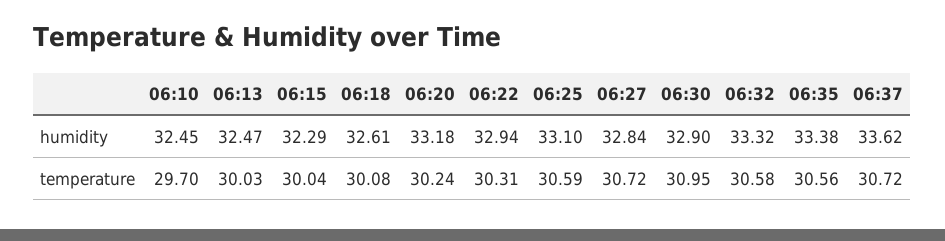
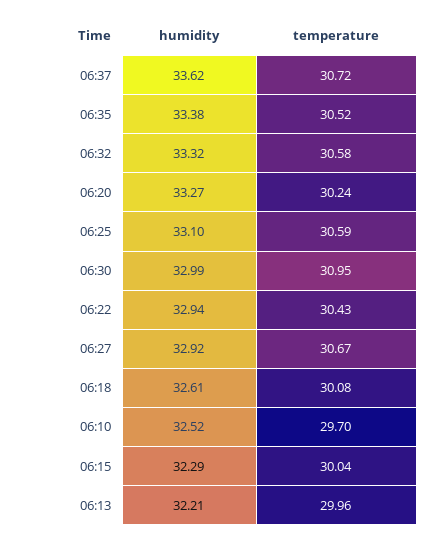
  {
    "06:10": {
-     "humidity": 32.45,
+     "humidity": 32.52,
      "temperature": 29.7
    },
    "06:13": {
-     "humidity": 32.47,
+     "humidity": 32.21,
-     "temperature": 30.03
+     "temperature": 29.96
    },
    "06:15": {
      "humidity": 32.29,
      "temperature": 30.04
    },
    "06:18": {
      "humidity": 32.61,
      "temperature": 30.08
    },
    "06:20": {
-     "humidity": 33.18,
+     "humidity": 33.27,
      "temperature": 30.24
    },
    "06:22": {
      "humidity": 32.94,
-     "temperature": 30.31
+     "temperature": 30.43
    },
    "06:25": {
      "humidity": 33.1,
      "temperature": 30.59
    },
    "06:27": {
-     "humidity": 32.84,
+     "humidity": 32.92,
-     "temperature": 30.72
+     "temperature": 30.67
    },
    "06:30": {
-     "humidity": 32.9,
+     "humidity": 32.99,
      "temperature": 30.95
    },
    "06:32": {
      "humidity": 33.32,
      "temperature": 30.58
    },
    "06:35": {
      "humidity": 33.38,
-     "temperature": 30.56
+     "temperature": 30.52
    },
    "06:37": {
      "humidity": 33.62,
      "temperature": 30.72
    }
  }

